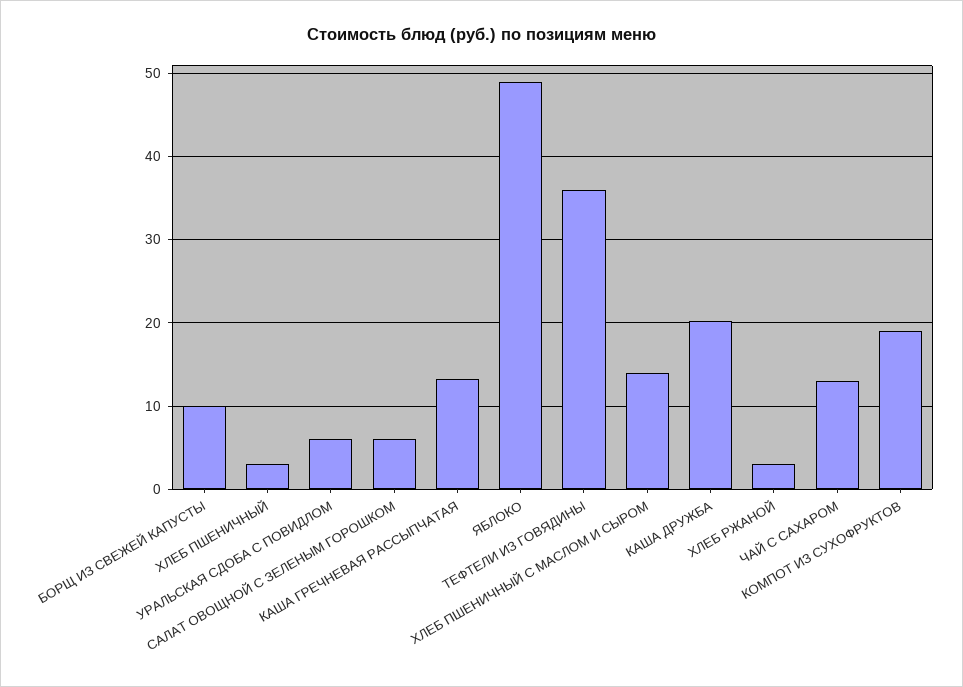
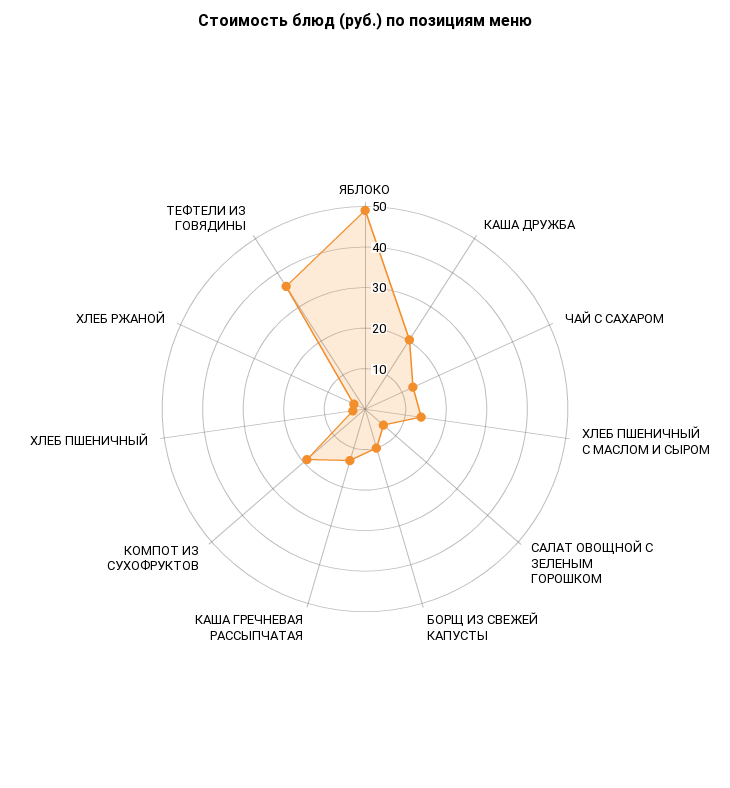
  {
    "БОРЩ ИЗ СВЕЖЕЙ КАПУСТЫ": 10,
    "ХЛЕБ ПШЕНИЧНЫЙ": 3,
-   "УРАЛЬСКАЯ СДОБА С ПОВИДЛОМ": 6,
    "САЛАТ ОВОЩНОЙ С ЗЕЛЕНЫМ ГОРОШКОМ": 6,
    "КАША ГРЕЧНЕВАЯ РАССЫПЧАТАЯ": 13,
    "ЯБЛОКО": 49,
    "ТЕФТЕЛИ ИЗ ГОВЯДИНЫ": 36,
    "ХЛЕБ ПШЕНИЧНЫЙ С МАСЛОМ И СЫРОМ": 14,
    "КАША ДРУЖБА": 20,
    "ХЛЕБ РЖАНОЙ": 3,
    "ЧАЙ С САХАРОМ": 13,
    "КОМПОТ ИЗ СУХОФРУКТОВ": 19
  }

